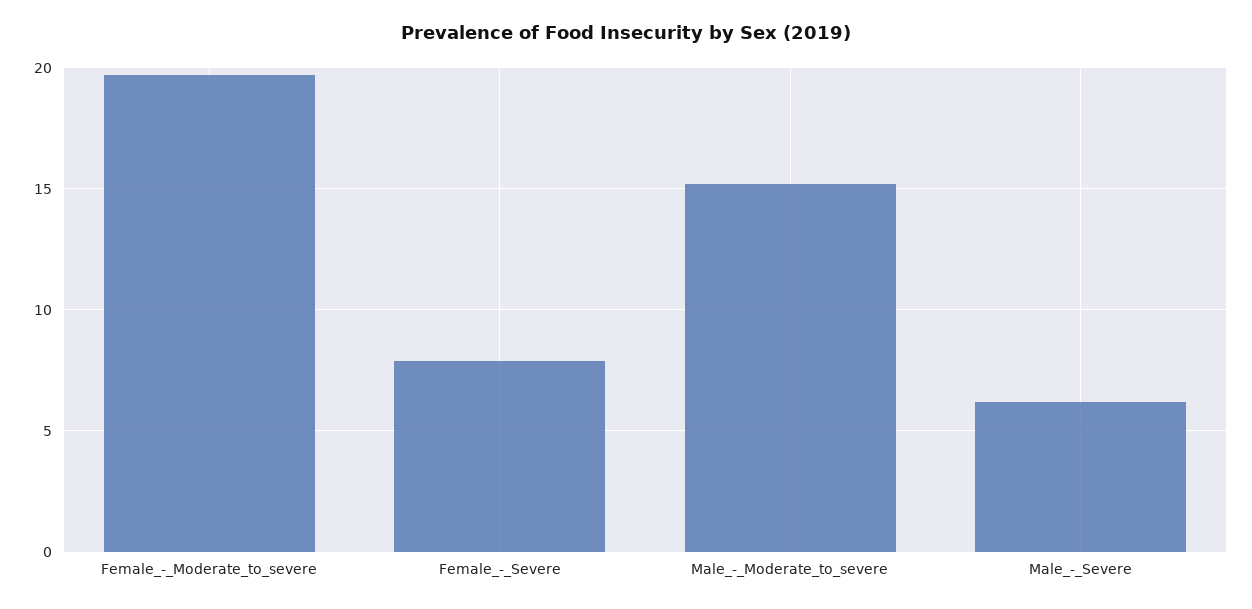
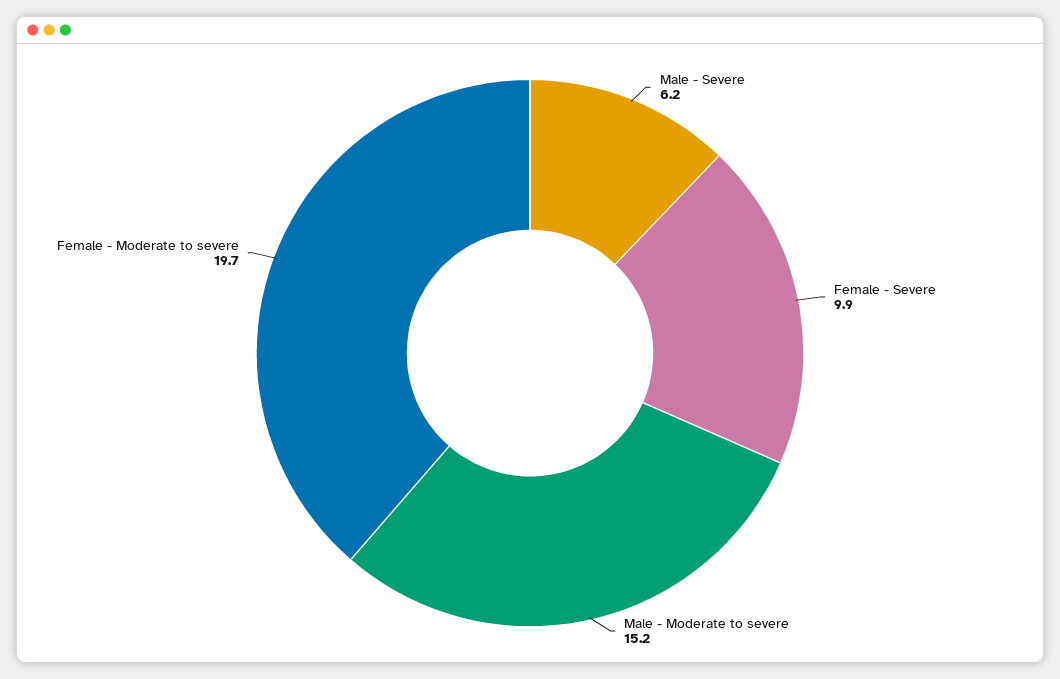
  {
    "Female_-_Moderate_to_severe": 19.7,
-   "Female_-_Severe": 8,
+   "Female_-_Severe": 9.9,
    "Male_-_Moderate_to_severe": 15.2,
    "Male_-_Severe": 6.2
  }

